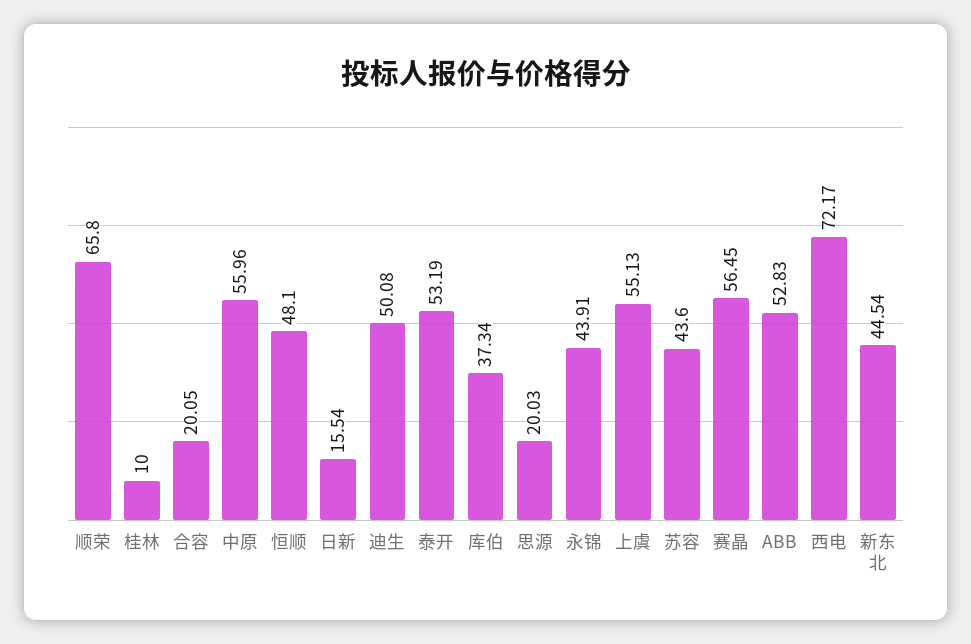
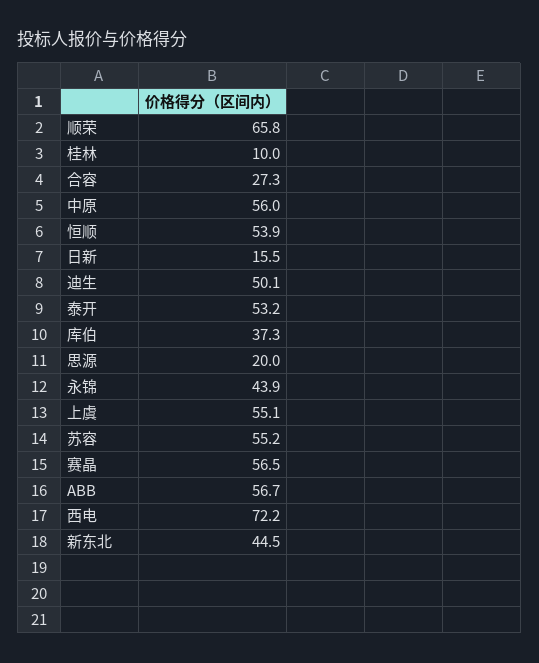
  {
    "顺荣": 65.8,
    "桂林": 10,
-   "合容": 20.05,
+   "合容": 27.3,
    "中原": 55.96,
-   "恒顺": 48.1,
+   "恒顺": 53.9,
    "日新": 15.54,
    "迪生": 50.08,
    "泰开": 53.19,
    "库伯": 37.34,
    "思源": 20.03,
    "永锦": 43.91,
    "上虞": 55.13,
-   "苏容": 43.6,
+   "苏容": 55.2,
    "赛晶": 56.45,
-   "ABB": 52.83,
+   "ABB": 56.7,
    "西电": 72.17,
    "新东北": 44.54
  }

